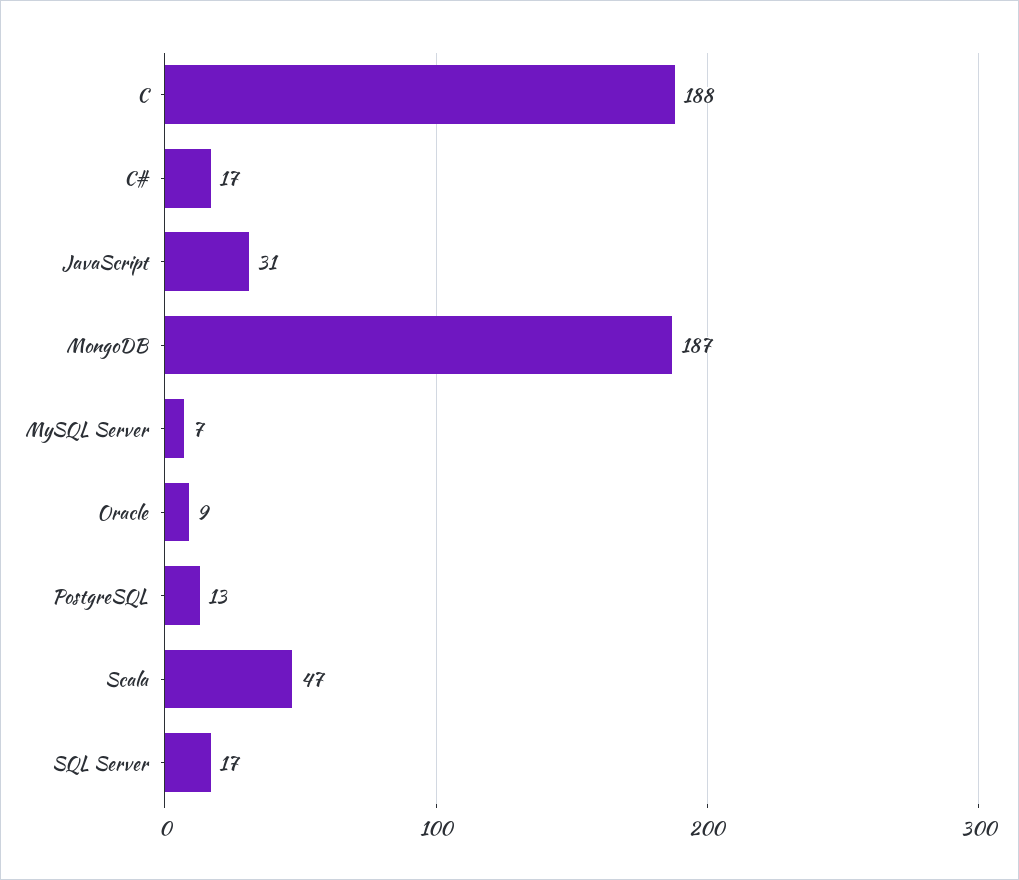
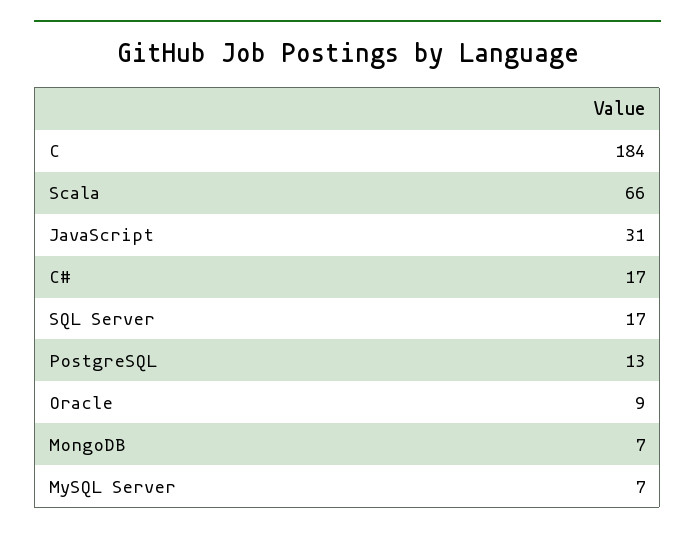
  {
-   "C": 188,
+   "C": 184,
    "C#": 17,
    "JavaScript": 31,
-   "MongoDB": 187,
+   "MongoDB": 7,
    "MySQL Server": 7,
    "Oracle": 9,
    "PostgreSQL": 13,
-   "Scala": 47,
+   "Scala": 66,
    "SQL Server": 17
  }

